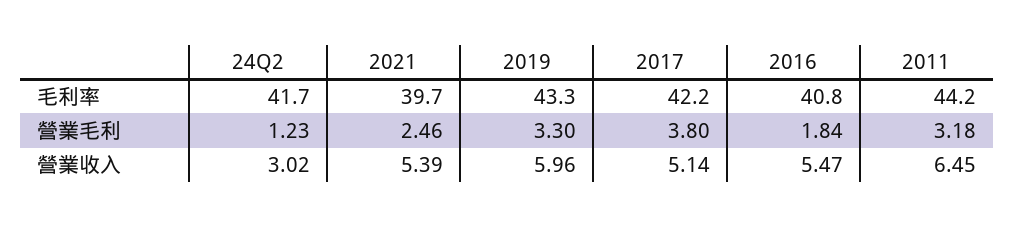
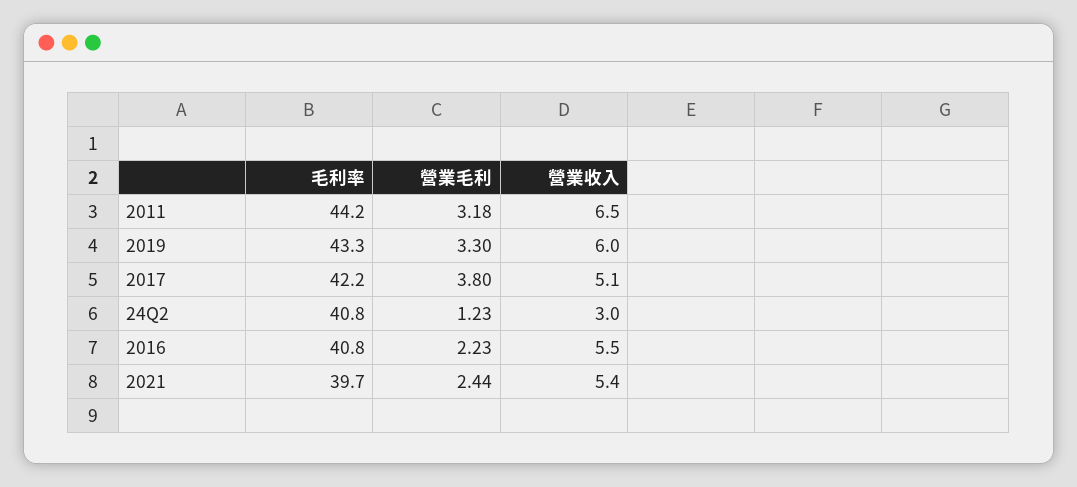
  {
    "24Q2": {
-     "毛利率": 41.7,
+     "毛利率": 40.8,
      "營業毛利": 1.23,
      "營業收入": 3.02
    },
    "2021": {
      "毛利率": 39.7,
-     "營業毛利": 2.46,
+     "營業毛利": 2.44,
      "營業收入": 5.39
    },
    "2019": {
      "毛利率": 43.3,
      "營業毛利": 3.3,
      "營業收入": 5.96
    },
    "2017": {
      "毛利率": 42.2,
      "營業毛利": 3.8,
      "營業收入": 5.14
    },
    "2016": {
      "毛利率": 40.8,
-     "營業毛利": 1.84,
+     "營業毛利": 2.23,
      "營業收入": 5.47
    },
    "2011": {
      "毛利率": 44.2,
      "營業毛利": 3.18,
      "營業收入": 6.45
    }
  }

